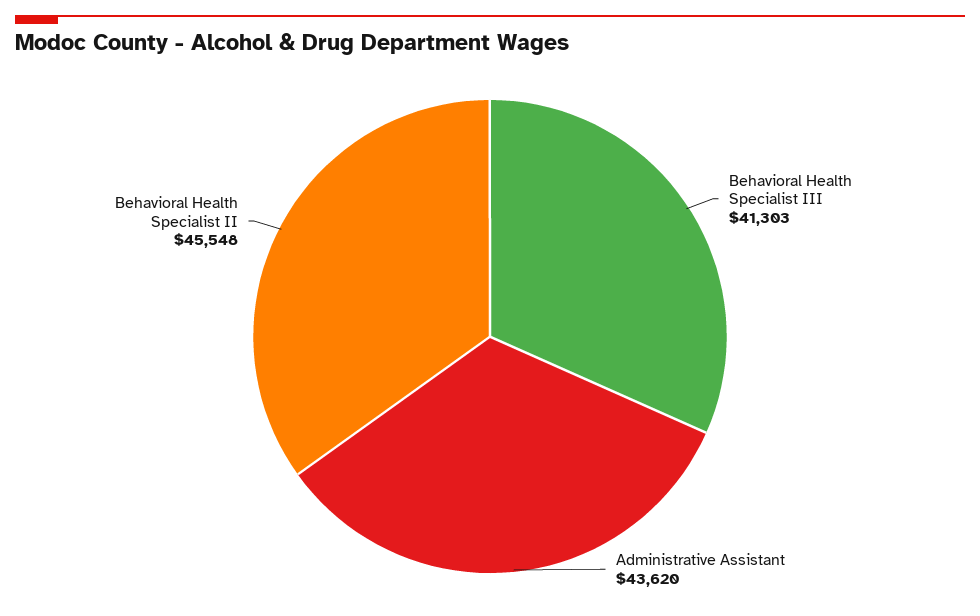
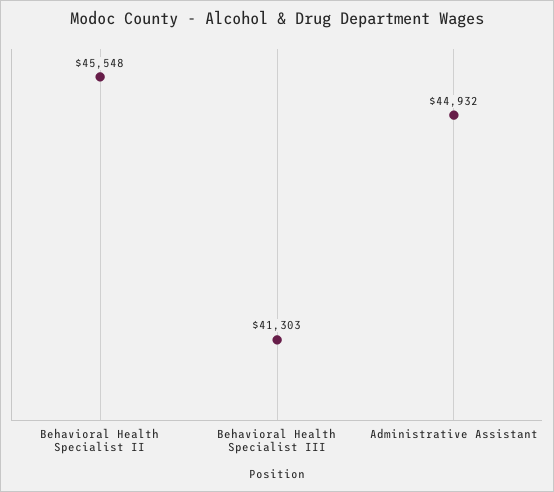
  {
    "Behavioral Health Specialist III": 41303,
-   "Administrative Assistant": 43620,
+   "Administrative Assistant": 44932,
    "Behavioral Health Specialist II": 45548
  }

